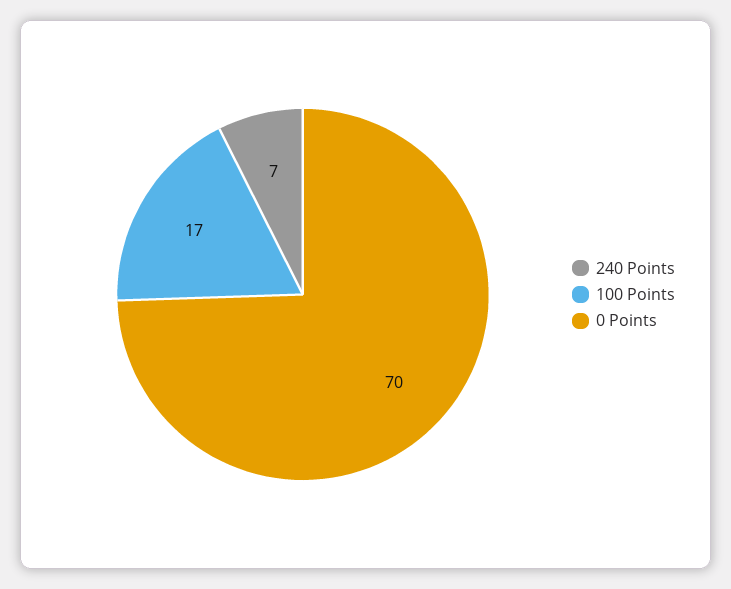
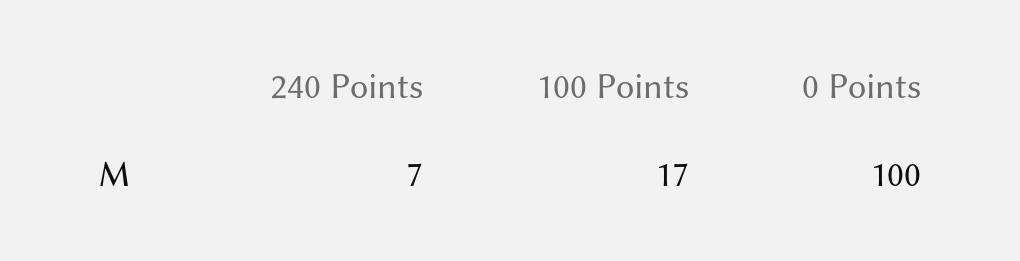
  {
    "240 Points": 7,
    "100 Points": 17,
-   "0 Points": 70
+   "0 Points": 100
  }

